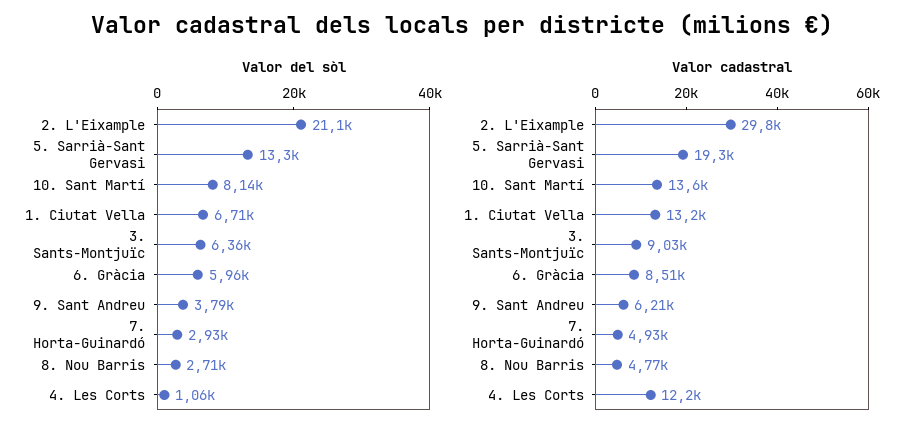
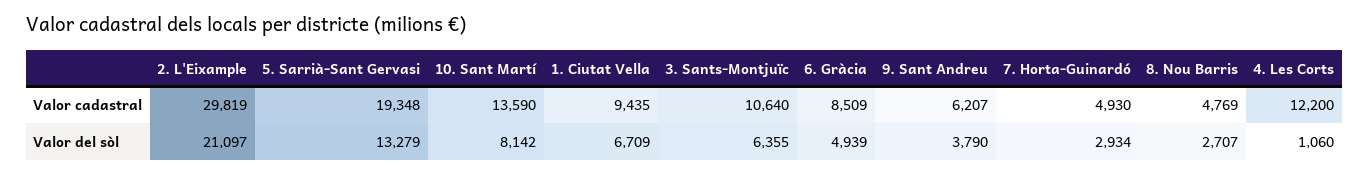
  {
    "Valor del sòl": {
      "2. L'Eixample": 21097,
      "5. Sarrià-Sant Gervasi": 13279,
      "10. Sant Martí": 8142,
      "1. Ciutat Vella": 6709,
      "3. Sants-Montjuïc": 6355,
-     "6. Gràcia": 5960,
+     "6. Gràcia": 4939,
      "9. Sant Andreu": 3790,
      "7. Horta-Guinardó": 2934,
      "8. Nou Barris": 2707,
      "4. Les Corts": 1060
    },
    "Valor cadastral": {
      "2. L'Eixample": 29819,
      "5. Sarrià-Sant Gervasi": 19348,
      "10. Sant Martí": 13590,
-     "1. Ciutat Vella": 13200,
+     "1. Ciutat Vella": 9435,
-     "3. Sants-Montjuïc": 9030,
+     "3. Sants-Montjuïc": 10640,
      "6. Gràcia": 8509,
      "9. Sant Andreu": 6207,
      "7. Horta-Guinardó": 4930,
      "8. Nou Barris": 4769,
      "4. Les Corts": 12200
    }
  }

